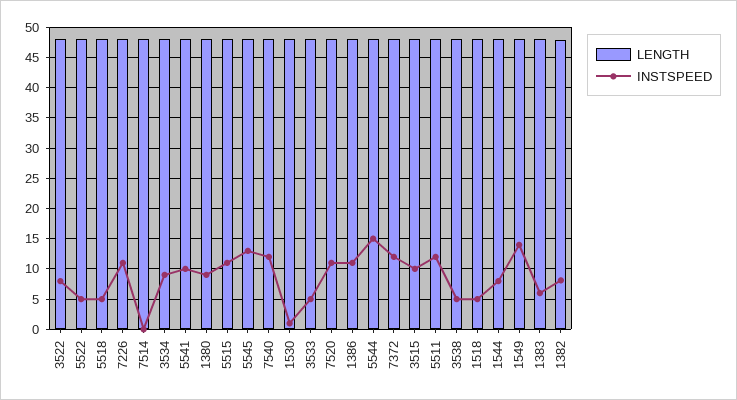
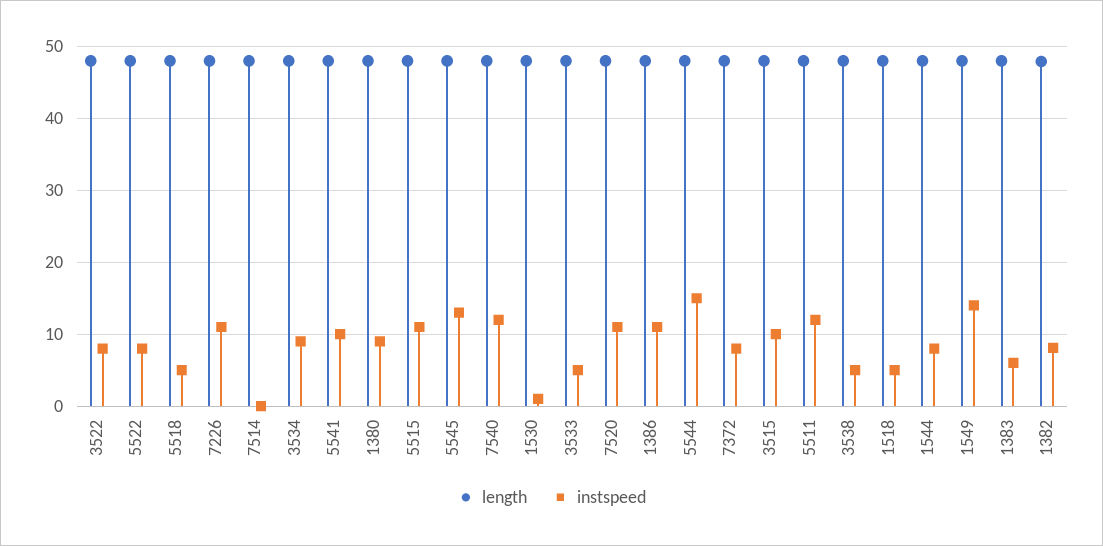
  {
    "LENGTH": {
      "3522": 48,
      "5522": 48,
      "5518": 48,
      "7226": 48,
      "7514": 48,
      "3534": 48,
      "5541": 48,
      "1380": 48,
      "5515": 48,
      "5545": 48,
      "7540": 48,
      "1530": 48,
      "3533": 48,
      "7520": 48,
      "1386": 48,
      "5544": 48,
      "7372": 48,
      "3515": 48,
      "5511": 48,
      "3538": 48,
      "1518": 48,
      "1544": 48,
      "1549": 48,
      "1383": 48,
      "1382": 48
    },
    "INSTSPEED": {
      "3522": 8,
-     "5522": 5,
+     "5522": 8,
      "5518": 5,
      "7226": 11,
      "7514": 0,
      "3534": 9,
      "5541": 10,
      "1380": 9,
      "5515": 11,
      "5545": 13,
      "7540": 12,
      "1530": 1,
      "3533": 5,
      "7520": 11,
      "1386": 11,
      "5544": 15,
-     "7372": 12,
+     "7372": 8,
      "3515": 10,
      "5511": 12,
      "3538": 5,
      "1518": 5,
      "1544": 8,
      "1549": 14,
      "1383": 6,
      "1382": 8
    }
  }

